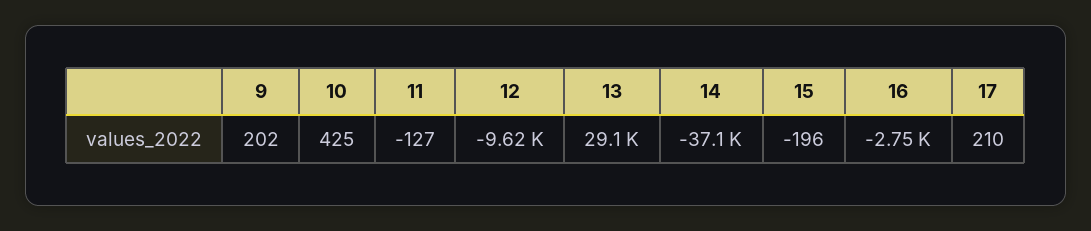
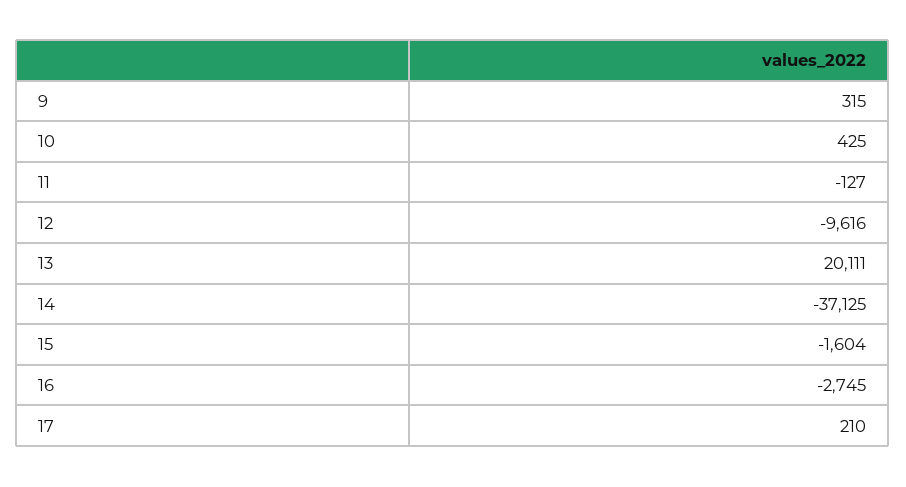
  {
-   "9": 202,
+   "9": 315,
    "10": 425,
    "11": -127,
    "12": -9616,
-   "13": 29100,
+   "13": 20111,
    "14": -37125,
-   "15": -196,
+   "15": -1604,
    "16": -2745,
    "17": 210
  }

